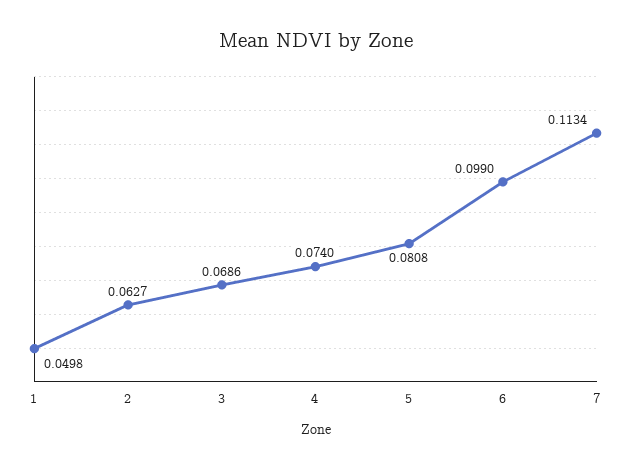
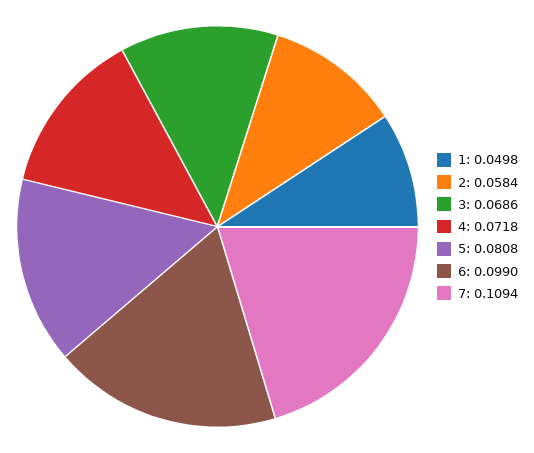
  {
    "1": 0.0498,
-   "2": 0.0627,
+   "2": 0.0584,
    "3": 0.0686,
-   "4": 0.074,
+   "4": 0.0718,
    "5": 0.0808,
    "6": 0.099,
-   "7": 0.1134
+   "7": 0.1094
  }

